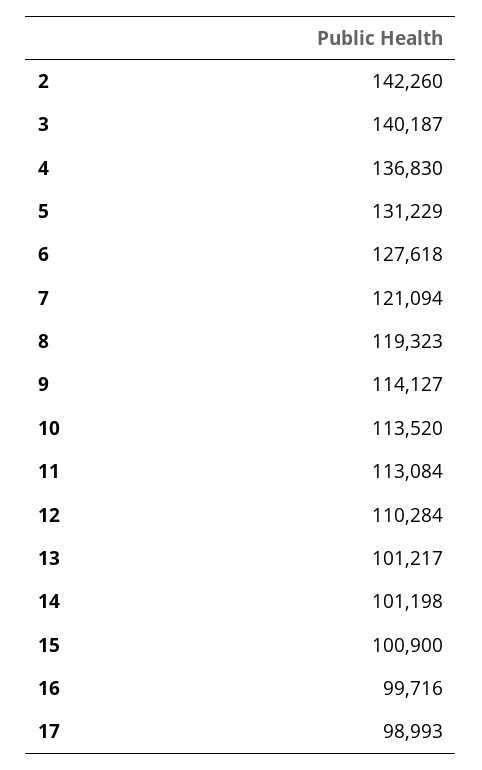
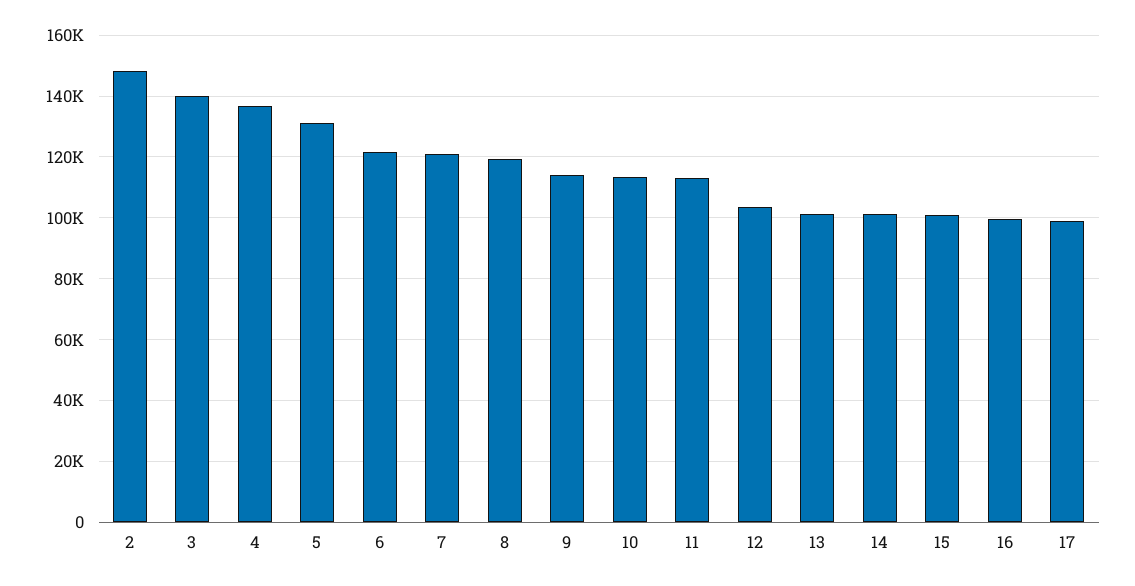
  {
-   "2": 142260,
+   "2": 148000,
    "3": 140187,
    "4": 136830,
    "5": 131229,
-   "6": 127618,
+   "6": 122000,
    "7": 121094,
    "8": 119323,
    "9": 114127,
    "10": 113520,
    "11": 113084,
-   "12": 110284,
+   "12": 104000,
    "13": 101217,
    "14": 101198,
    "15": 100900,
    "16": 99716,
    "17": 98993
  }

